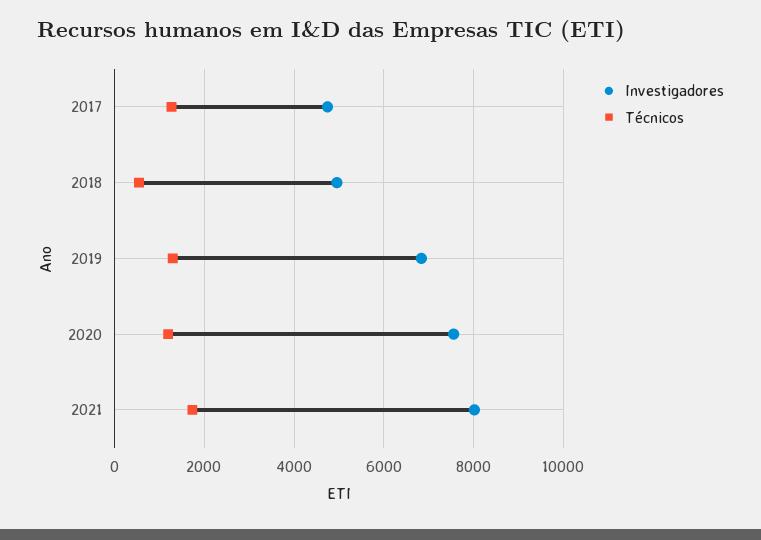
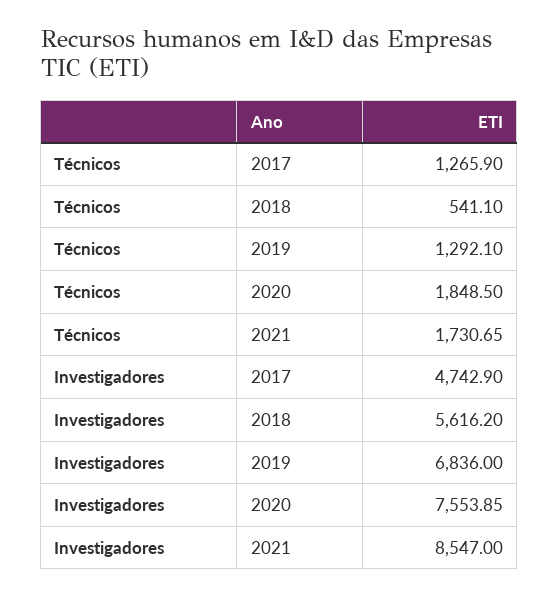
  {
    "Investigadores": {
      "2017": 4742.9,
-     "2018": 5000,
+     "2018": 5616.2,
      "2019": 6836,
      "2020": 7553.85,
-     "2021": 8000
+     "2021": 8547
    },
    "Técnicos": {
      "2017": 1265.9,
      "2018": 541.1,
      "2019": 1292.1,
-     "2020": 1200,
+     "2020": 1848.5,
      "2021": 1730.65
    }
  }

